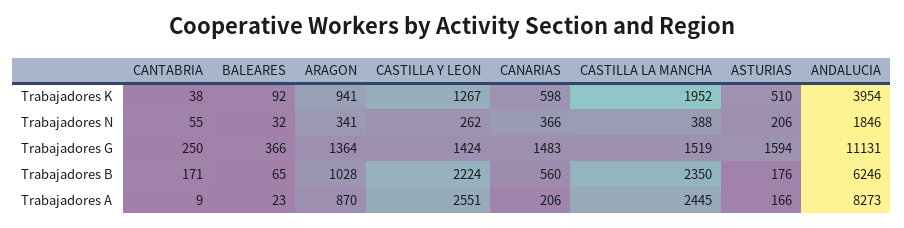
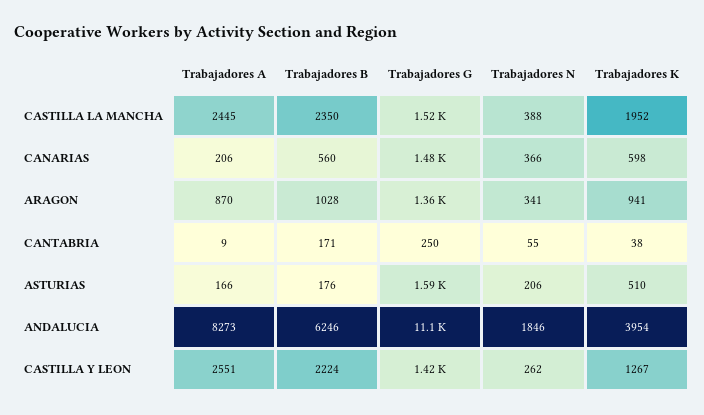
  {
    "CANTABRIA": {
      "Trabajadores K": 38,
      "Trabajadores N": 55,
      "Trabajadores G": 250,
      "Trabajadores B": 171,
      "Trabajadores A": 9
    },
-   "BALEARES": {
-     "Trabajadores K": 92,
-     "Trabajadores N": 32,
-     "Trabajadores G": 366,
-     "Trabajadores B": 65,
-     "Trabajadores A": 23
-   },
    "ARAGON": {
      "Trabajadores K": 941,
      "Trabajadores N": 341,
      "Trabajadores G": 1364,
      "Trabajadores B": 1028,
      "Trabajadores A": 870
    },
    "CASTILLA Y LEON": {
      "Trabajadores K": 1267,
      "Trabajadores N": 262,
      "Trabajadores G": 1424,
      "Trabajadores B": 2224,
      "Trabajadores A": 2551
    },
    "CANARIAS": {
      "Trabajadores K": 598,
      "Trabajadores N": 366,
      "Trabajadores G": 1483,
      "Trabajadores B": 560,
      "Trabajadores A": 206
    },
    "CASTILLA LA MANCHA": {
      "Trabajadores K": 1952,
      "Trabajadores N": 388,
      "Trabajadores G": 1519,
      "Trabajadores B": 2350,
      "Trabajadores A": 2445
    },
    "ASTURIAS": {
      "Trabajadores K": 510,
      "Trabajadores N": 206,
      "Trabajadores G": 1594,
      "Trabajadores B": 176,
      "Trabajadores A": 166
    },
    "ANDALUCIA": {
      "Trabajadores K": 3954,
      "Trabajadores N": 1846,
      "Trabajadores G": 11131,
      "Trabajadores B": 6246,
      "Trabajadores A": 8273
    }
  }

